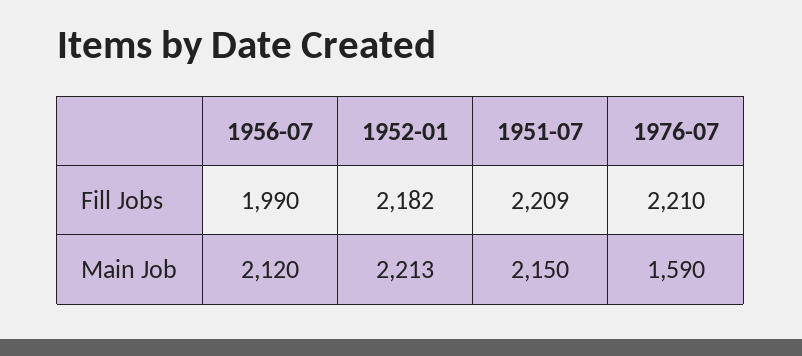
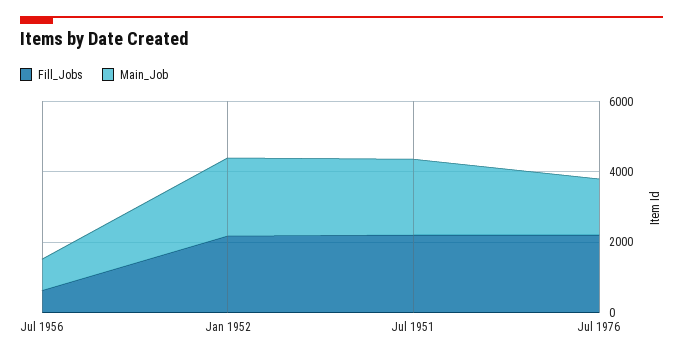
  {
    "Fill Jobs": {
-     "1956-07": 1990,
+     "1956-07": 500,
      "1952-01": 2182,
      "1951-07": 2209,
      "1976-07": 2210
    },
    "Main Job": {
-     "1956-07": 2120,
+     "1956-07": 1000,
      "1952-01": 2213,
      "1951-07": 2150,
      "1976-07": 1590
    }
  }

